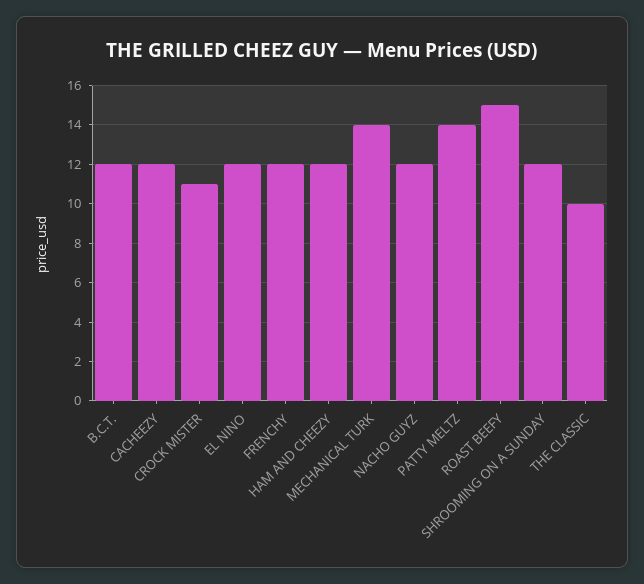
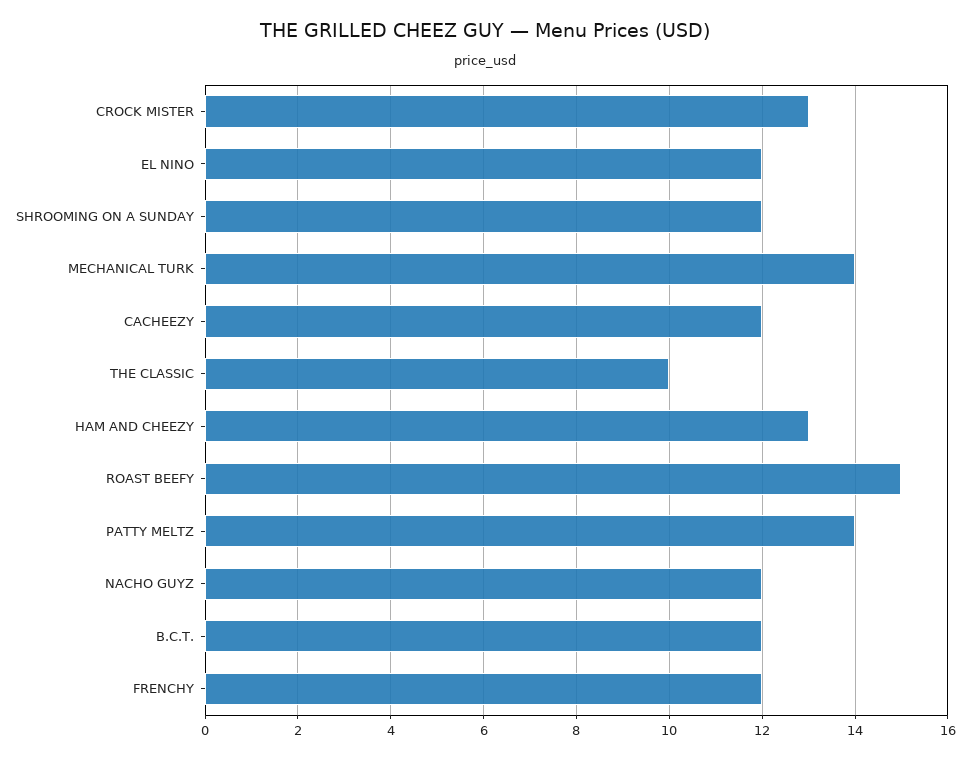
  {
    "B.C.T.": 12,
    "CACHEEZY": 12,
-   "CROCK MISTER": 11,
+   "CROCK MISTER": 13,
    "EL NINO": 12,
    "FRENCHY": 12,
-   "HAM AND CHEEZY": 12,
+   "HAM AND CHEEZY": 13,
    "MECHANICAL TURK": 14,
    "NACHO GUYZ": 12,
    "PATTY MELTZ": 14,
    "ROAST BEEFY": 15,
    "SHROOMING ON A SUNDAY": 12,
    "THE CLASSIC": 10
  }

